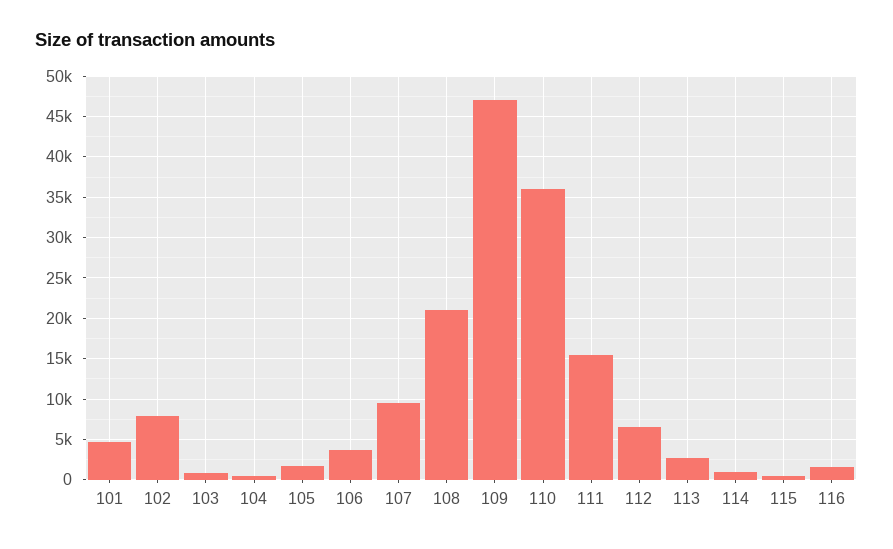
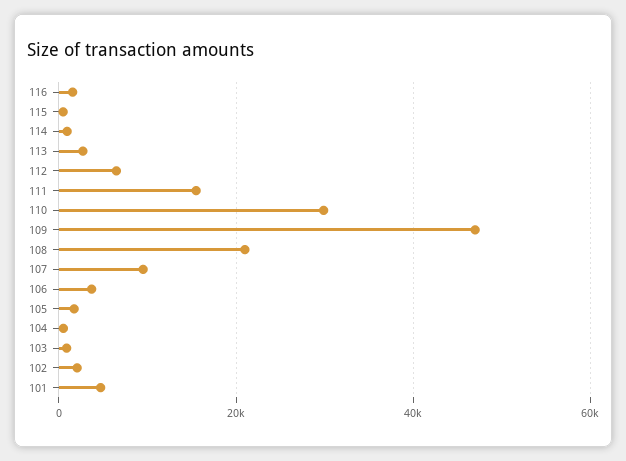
  {
    "101": 5000,
-   "102": 8000,
+   "102": 2000,
    "103": 1000,
    "104": 0,
    "105": 2000,
    "106": 4000,
    "107": 10000,
    "108": 21000,
    "109": 47000,
-   "110": 36000,
+   "110": 30000,
    "111": 16000,
    "112": 7000,
    "113": 3000,
    "114": 1000,
    "115": 0,
    "116": 2000
  }

